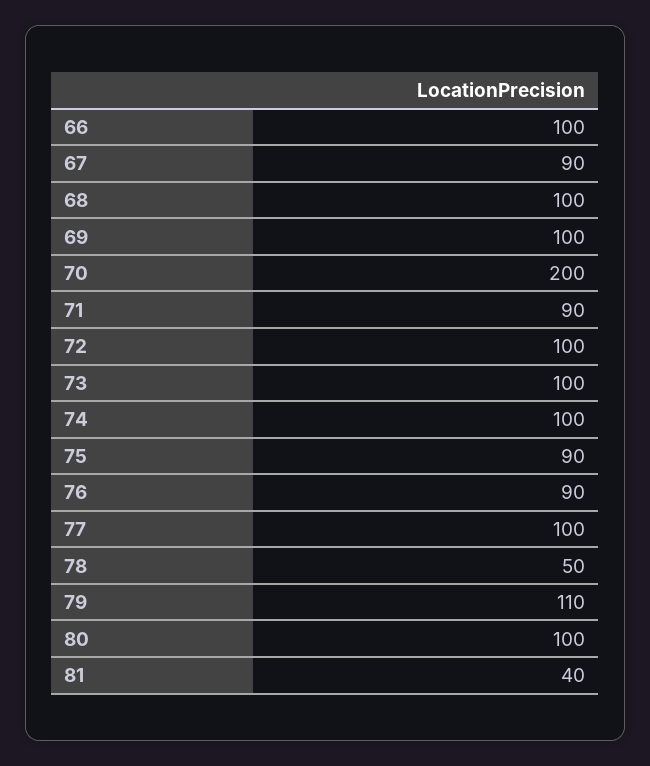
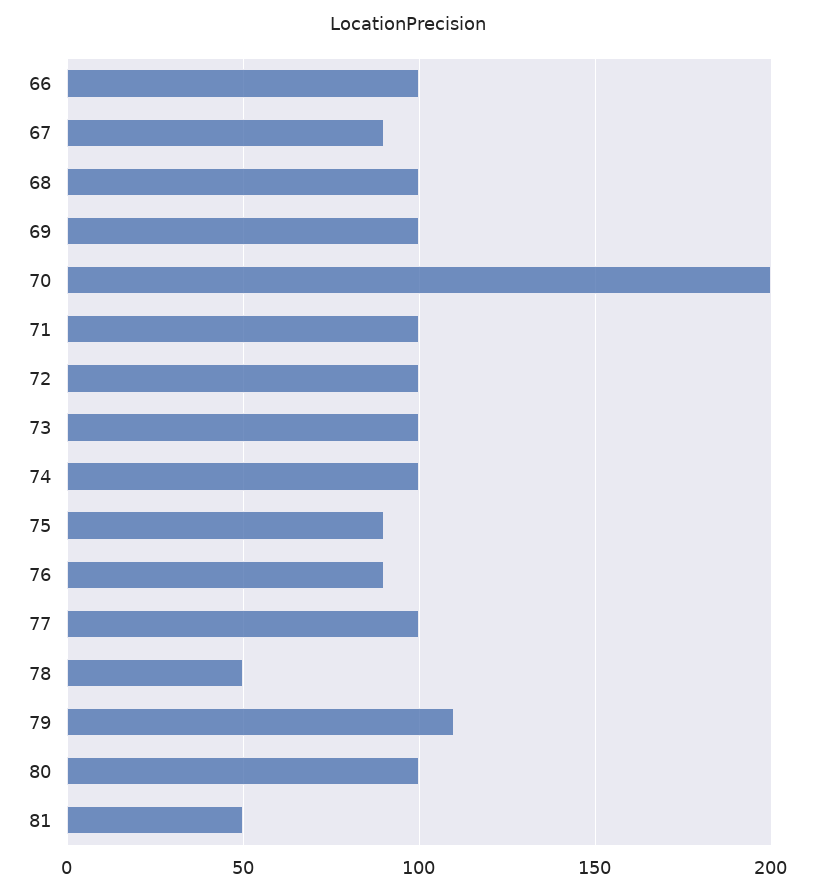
  {
    "66": 100,
    "67": 90,
    "68": 100,
    "69": 100,
    "70": 200,
-   "71": 90,
+   "71": 100,
    "72": 100,
    "73": 100,
    "74": 100,
    "75": 90,
    "76": 90,
    "77": 100,
    "78": 50,
    "79": 110,
    "80": 100,
-   "81": 40
+   "81": 50
  }

